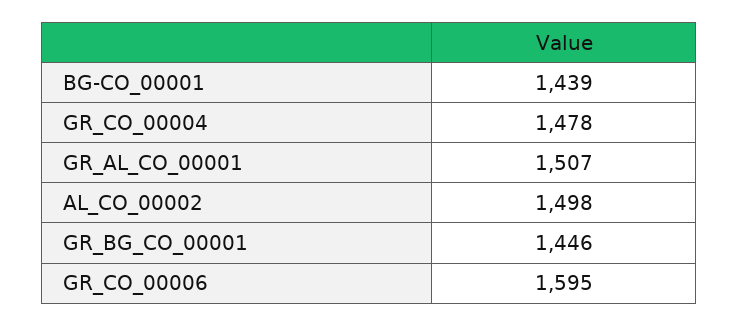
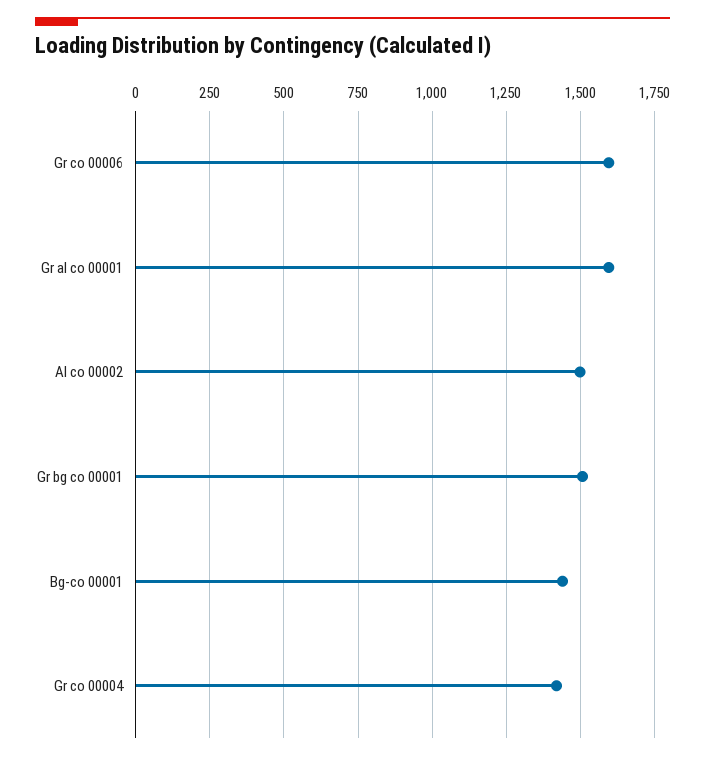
  {
    "BG-CO_00001": 1439,
-   "GR_CO_00004": 1478,
+   "GR_CO_00004": 1425,
-   "GR_AL_CO_00001": 1507,
+   "GR_AL_CO_00001": 1600,
    "AL_CO_00002": 1498,
-   "GR_BG_CO_00001": 1446,
+   "GR_BG_CO_00001": 1500,
    "GR_CO_00006": 1595
  }

